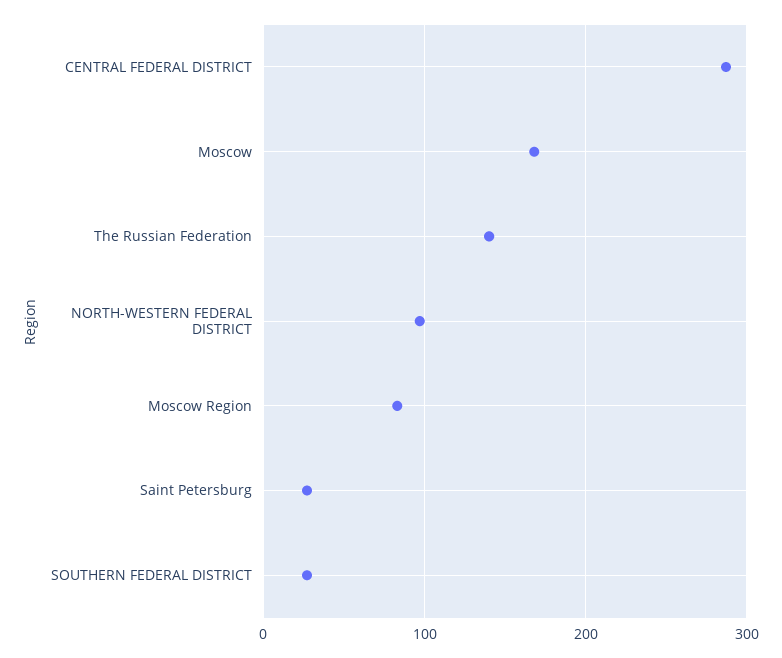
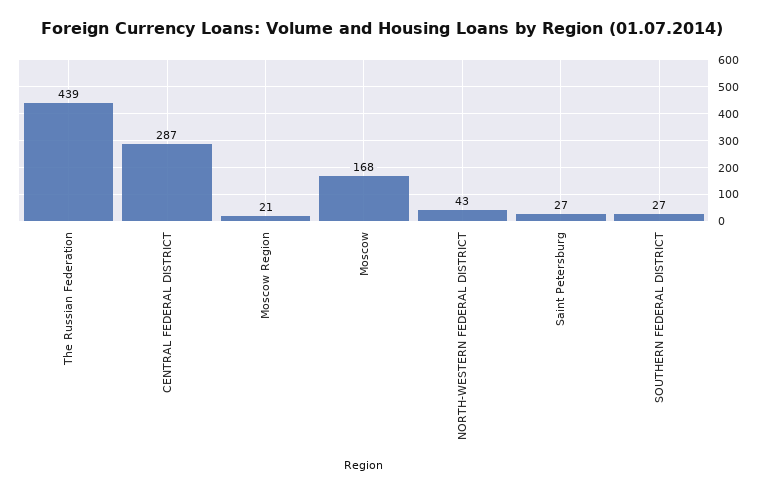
  {
    "CENTRAL FEDERAL DISTRICT": 287,
    "Moscow": 168,
-   "The Russian Federation": 140,
+   "The Russian Federation": 439,
-   "NORTH-WESTERN FEDERAL DISTRICT": 100,
+   "NORTH-WESTERN FEDERAL DISTRICT": 43,
-   "Moscow Region": 80,
+   "Moscow Region": 21,
    "Saint Petersburg": 27,
    "SOUTHERN FEDERAL DISTRICT": 27
  }

